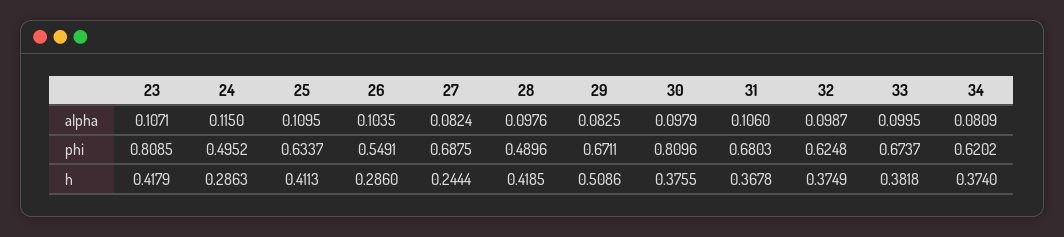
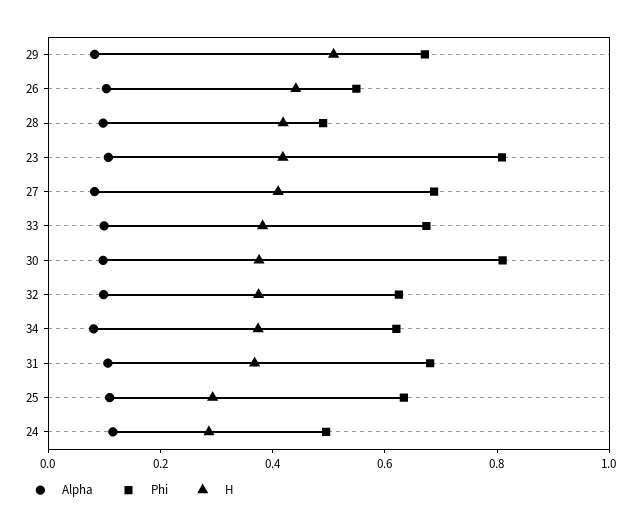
  {
    "alpha": {
      "23": 0.1071,
      "24": 0.115,
      "25": 0.1095,
      "26": 0.1035,
      "27": 0.0824,
      "28": 0.0976,
      "29": 0.0825,
      "30": 0.0979,
      "31": 0.106,
      "32": 0.0987,
      "33": 0.0995,
      "34": 0.0809
    },
    "phi": {
      "23": 0.8085,
      "24": 0.4952,
      "25": 0.6337,
      "26": 0.5491,
      "27": 0.6875,
      "28": 0.4896,
      "29": 0.6711,
      "30": 0.8096,
      "31": 0.6803,
      "32": 0.6248,
      "33": 0.6737,
      "34": 0.6202
    },
    "h": {
      "23": 0.4179,
      "24": 0.2863,
-     "25": 0.4113,
+     "25": 0.3,
-     "26": 0.286,
+     "26": 0.45,
-     "27": 0.2444,
+     "27": 0.4,
      "28": 0.4185,
      "29": 0.5086,
      "30": 0.3755,
      "31": 0.3678,
      "32": 0.3749,
      "33": 0.3818,
      "34": 0.374
    }
  }

